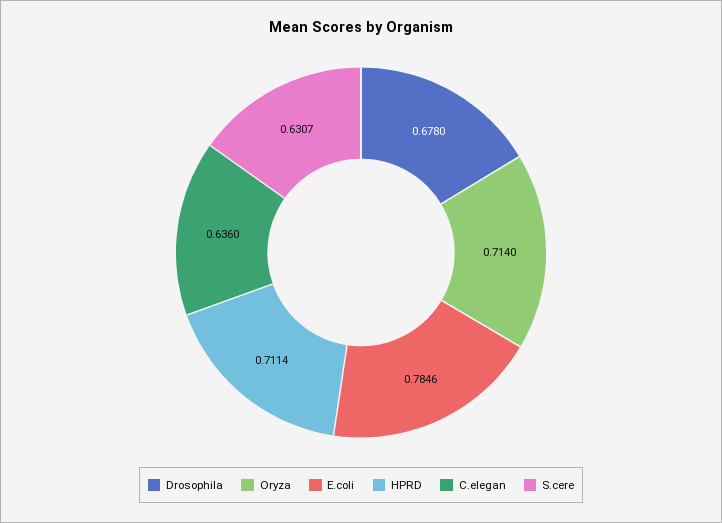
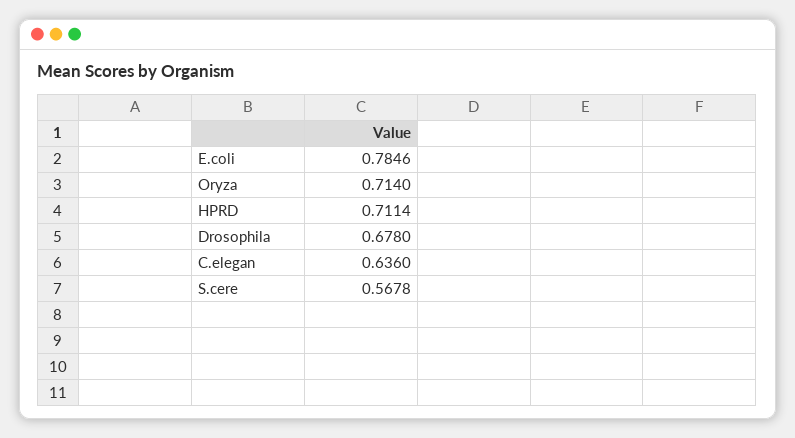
  {
    "Drosophila": 0.678,
    "Oryza": 0.714,
    "E.coli": 0.7846,
    "HPRD": 0.7114,
    "C.elegan": 0.636,
-   "S.cere": 0.6307
+   "S.cere": 0.5678
  }

